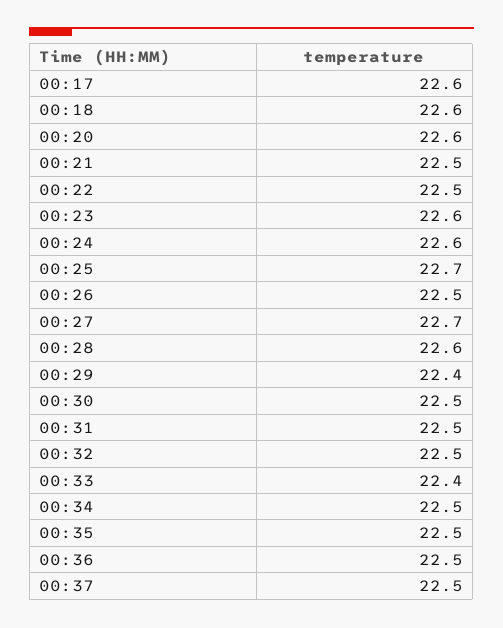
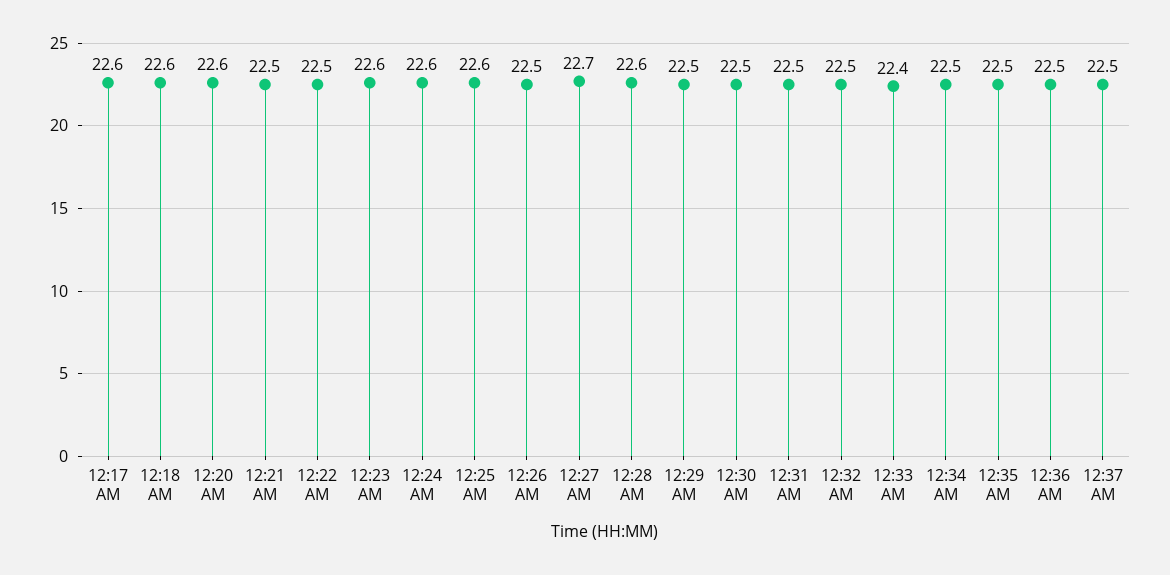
  {
    "00:17": 22.6,
    "00:18": 22.6,
    "00:20": 22.6,
    "00:21": 22.5,
    "00:22": 22.5,
    "00:23": 22.6,
    "00:24": 22.6,
-   "00:25": 22.7,
+   "00:25": 22.6,
    "00:26": 22.5,
    "00:27": 22.7,
    "00:28": 22.6,
-   "00:29": 22.4,
+   "00:29": 22.5,
    "00:30": 22.5,
    "00:31": 22.5,
    "00:32": 22.5,
    "00:33": 22.4,
    "00:34": 22.5,
    "00:35": 22.5,
    "00:36": 22.5,
    "00:37": 22.5
  }

